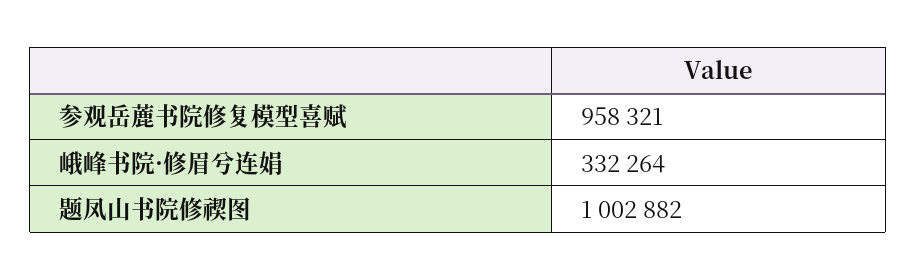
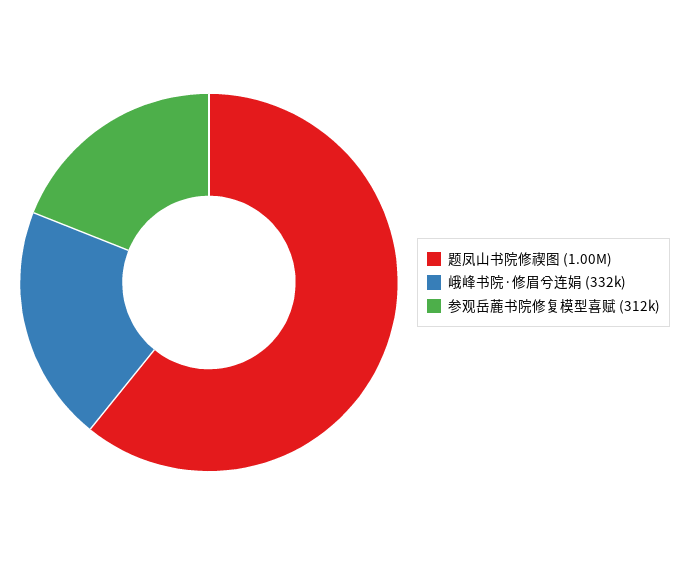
  {
-   "参观岳蔍书院修复模型喜赋": 958321,
+   "参观岳蔍书院修复模型喜赋": 312000,
    "峨峰书院·修眉兮连娟": 332264,
    "题凤山书院修禊图": 1002882
  }

